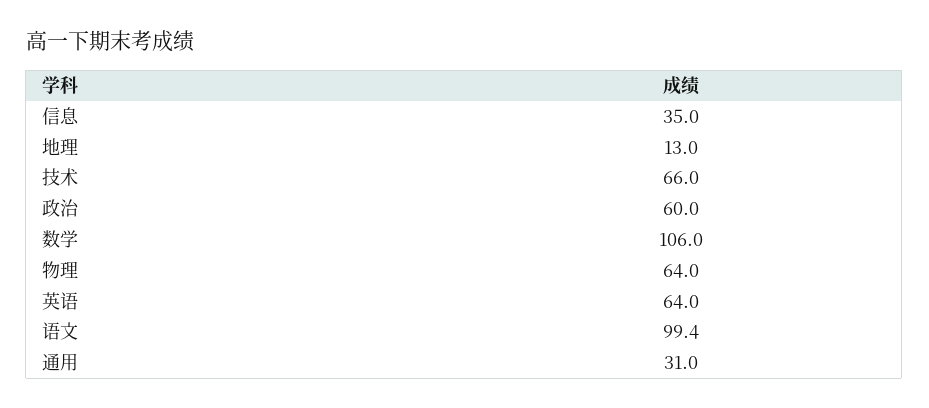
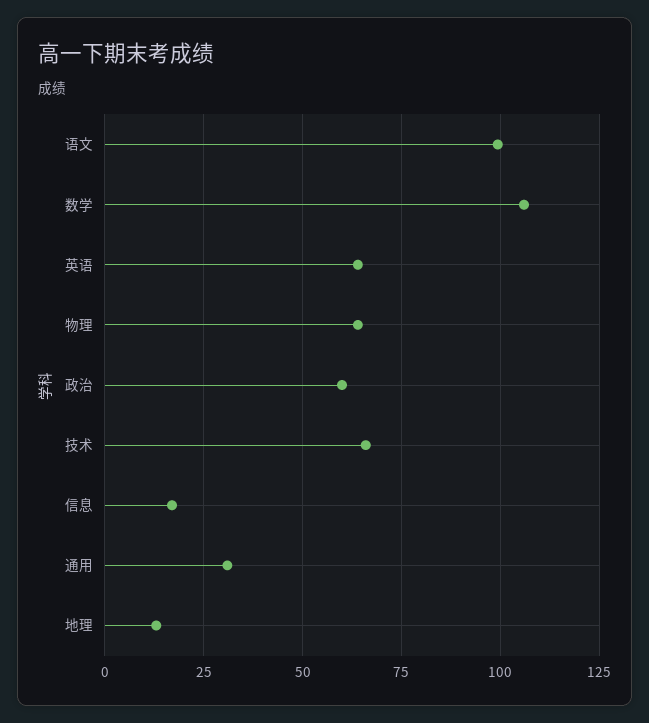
  {
-   "信息": 35,
+   "信息": 17.5,
    "地理": 13,
    "技术": 66,
    "政治": 60,
    "数学": 106,
    "物理": 64,
    "英语": 64,
    "语文": 99.4,
    "通用": 31
  }

